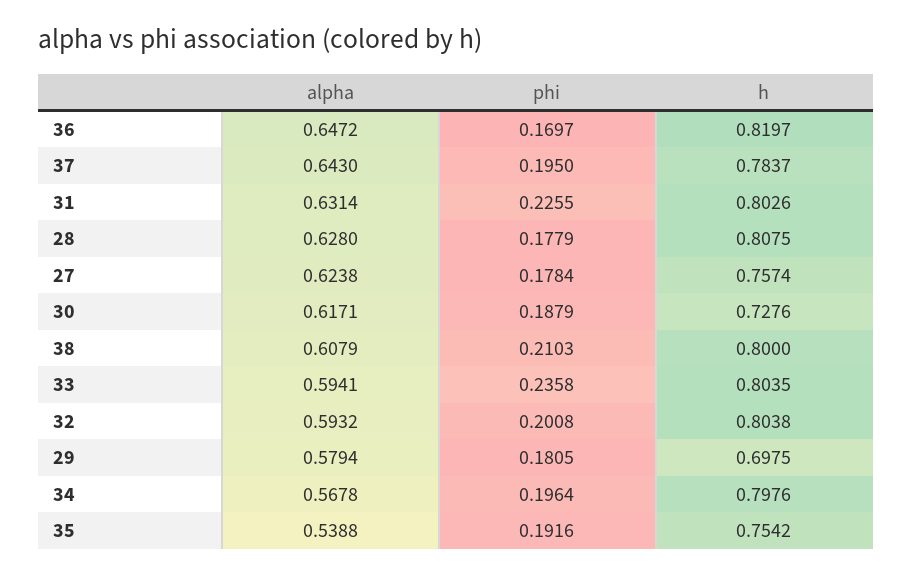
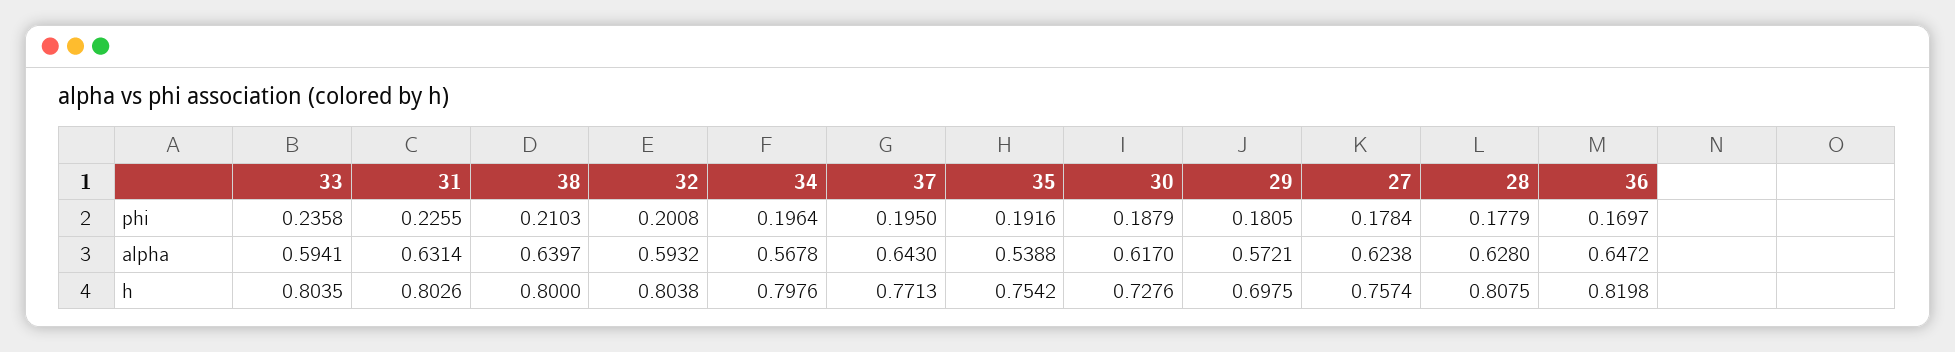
  {
    "alpha": {
      "36": 0.6472,
      "37": 0.643,
      "31": 0.6314,
      "28": 0.628,
      "27": 0.6238,
-     "30": 0.6171,
+     "30": 0.617,
-     "38": 0.6079,
+     "38": 0.6397,
      "33": 0.5941,
      "32": 0.5932,
-     "29": 0.5794,
+     "29": 0.5721,
      "34": 0.5678,
      "35": 0.5388
    },
    "phi": {
      "36": 0.1697,
      "37": 0.195,
      "31": 0.2255,
      "28": 0.1779,
      "27": 0.1784,
      "30": 0.1879,
      "38": 0.2103,
      "33": 0.2358,
      "32": 0.2008,
      "29": 0.1805,
      "34": 0.1964,
      "35": 0.1916
    },
    "h": {
-     "36": 0.8197,
+     "36": 0.8198,
-     "37": 0.7837,
+     "37": 0.7713,
      "31": 0.8026,
      "28": 0.8075,
      "27": 0.7574,
      "30": 0.7276,
      "38": 0.8,
      "33": 0.8035,
      "32": 0.8038,
      "29": 0.6975,
      "34": 0.7976,
      "35": 0.7542
    }
  }

